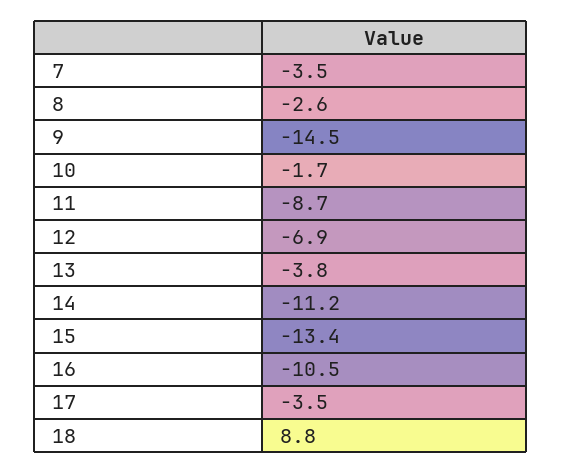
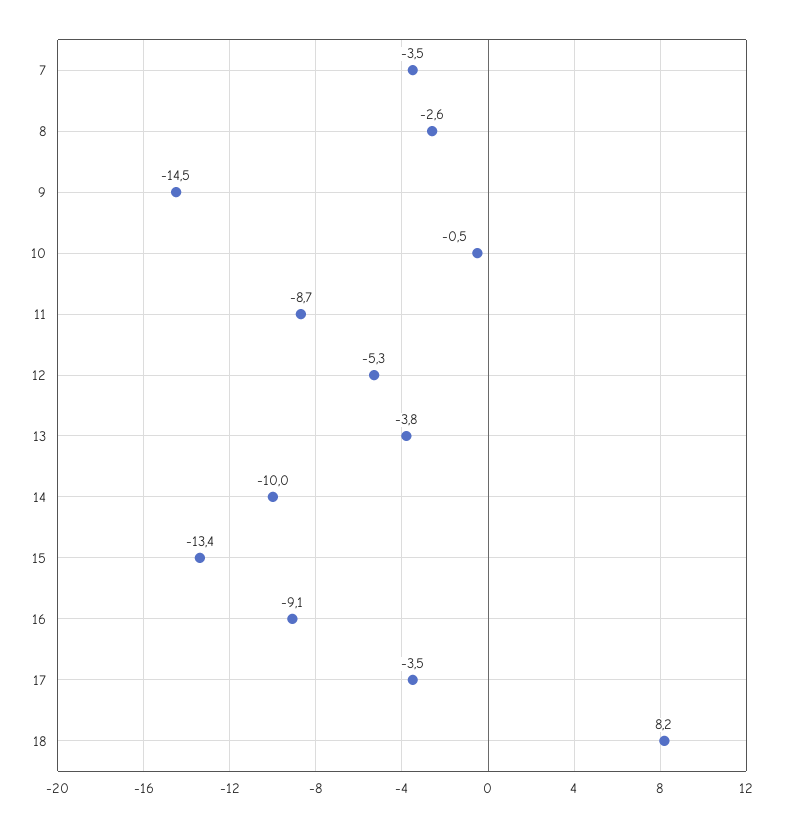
  {
    "7": -3.5,
    "8": -2.6,
    "9": -14.5,
-   "10": -1.7,
+   "10": -0.5,
    "11": -8.7,
-   "12": -6.9,
+   "12": -5.3,
    "13": -3.8,
-   "14": -11.2,
+   "14": -10,
    "15": -13.4,
-   "16": -10.5,
+   "16": -9.1,
    "17": -3.5,
-   "18": 8.8
+   "18": 8.2
  }

